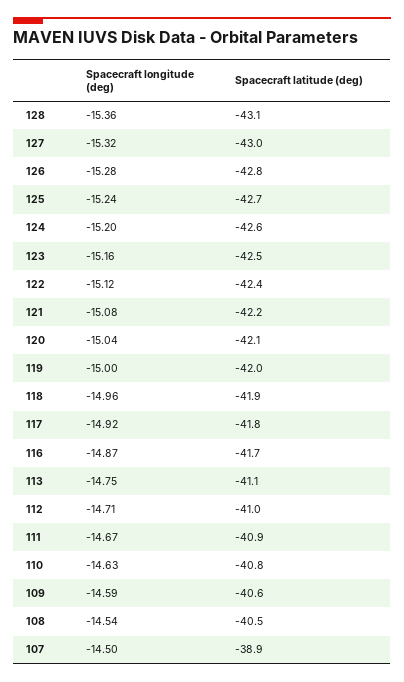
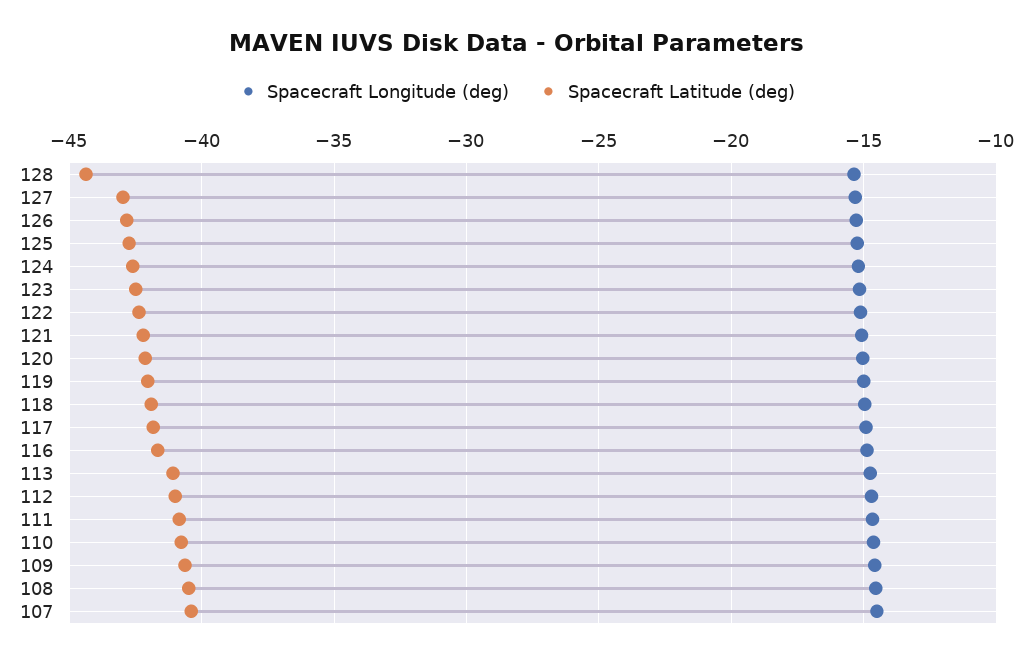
  {
    "Spacecraft longitude (deg)": {
      "128": -15.36,
      "127": -15.32,
      "126": -15.28,
      "125": -15.24,
      "124": -15.2,
      "123": -15.16,
      "122": -15.12,
      "121": -15.08,
      "120": -15.04,
      "119": -15,
      "118": -14.96,
      "117": -14.92,
      "116": -14.87,
      "113": -14.75,
      "112": -14.71,
      "111": -14.67,
      "110": -14.63,
      "109": -14.59,
      "108": -14.54,
      "107": -14.5
    },
    "Spacecraft latitude (deg)": {
-     "128": -43.1,
+     "128": -44.5,
      "127": -43,
      "126": -42.8,
      "125": -42.7,
      "124": -42.6,
      "123": -42.5,
      "122": -42.4,
      "121": -42.2,
      "120": -42.1,
      "119": -42,
      "118": -41.9,
      "117": -41.8,
      "116": -41.7,
      "113": -41.1,
      "112": -41,
      "111": -40.9,
      "110": -40.8,
      "109": -40.6,
      "108": -40.5,
-     "107": -38.9
+     "107": -40.5
    }
  }

